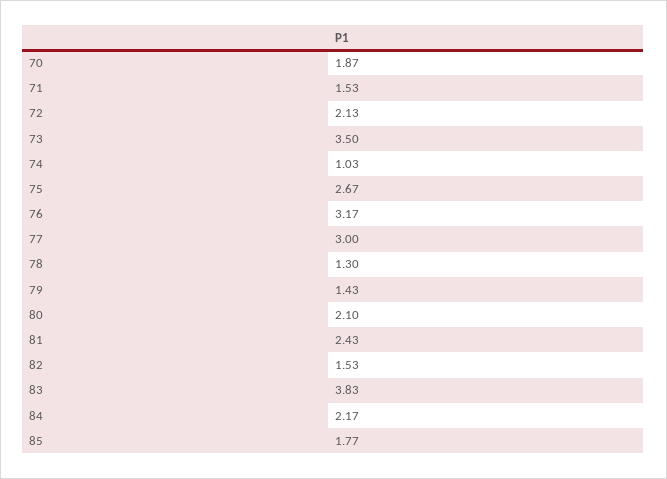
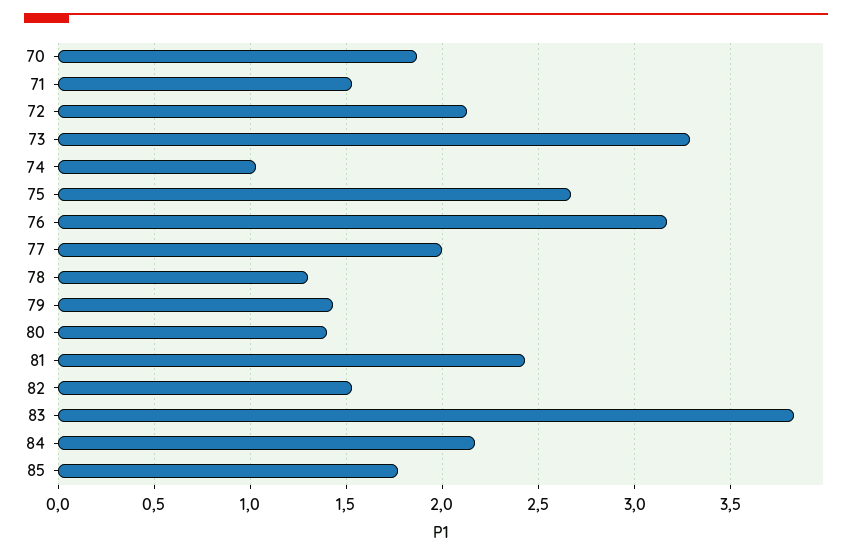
  {
    "70": 1.87,
    "71": 1.53,
    "72": 2.13,
-   "73": 3.5,
+   "73": 3.3,
    "74": 1.03,
    "75": 2.67,
    "76": 3.17,
-   "77": 3,
+   "77": 2,
    "78": 1.3,
    "79": 1.43,
-   "80": 2.1,
+   "80": 1.4,
    "81": 2.43,
    "82": 1.53,
    "83": 3.83,
    "84": 2.17,
    "85": 1.77
  }

